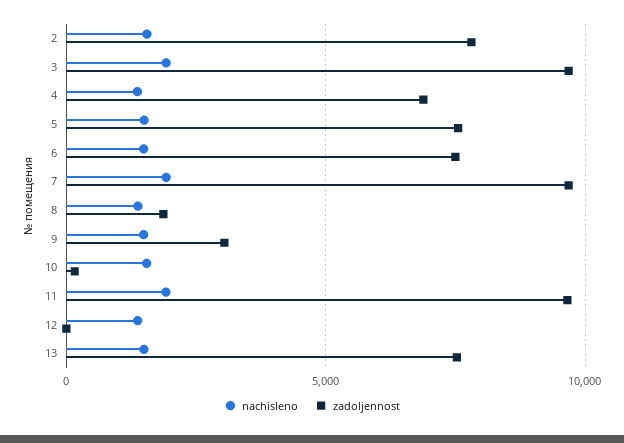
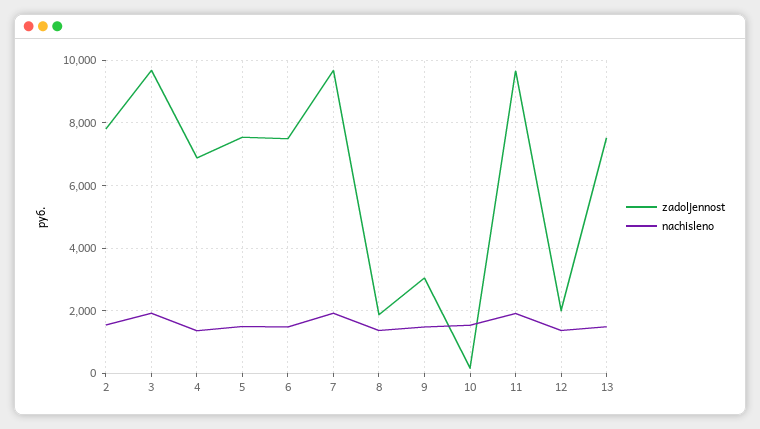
  {
    "nachisleno": {
      "2": 1600,
      "3": 2000,
      "4": 1400,
      "5": 1600,
      "6": 1400,
      "7": 2000,
      "8": 1400,
      "9": 1400,
      "10": 1600,
      "11": 2000,
      "12": 1400,
      "13": 1400
    },
    "zadoljennost": {
      "2": 7800,
      "3": 9600,
      "4": 6800,
      "5": 7600,
      "6": 7400,
      "7": 9600,
      "8": 1800,
      "9": 3000,
      "10": 200,
      "11": 9600,
-     "12": 0,
+     "12": 2000,
      "13": 7600
    }
  }

